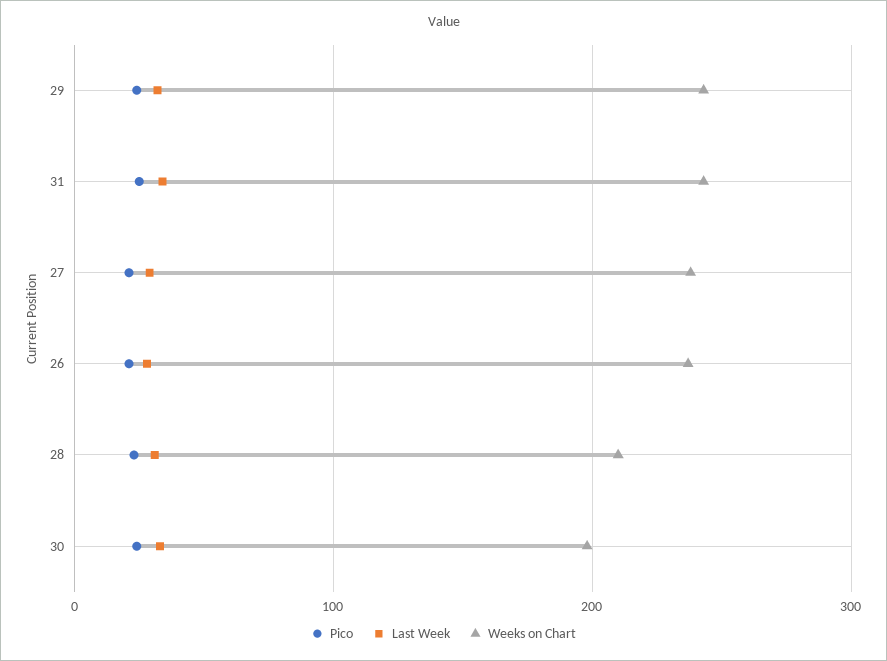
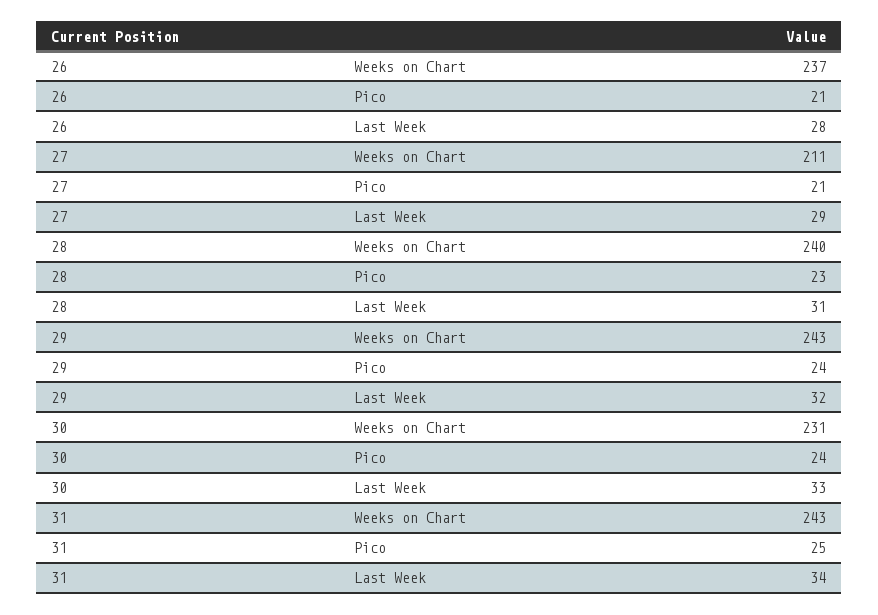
  {
    "Pico": {
      "29": 24,
      "31": 25,
      "27": 21,
      "26": 21,
      "28": 23,
      "30": 24
    },
    "Last Week": {
      "29": 32,
      "31": 34,
      "27": 29,
      "26": 28,
      "28": 31,
      "30": 33
    },
    "Weeks on Chart": {
      "29": 243,
      "31": 243,
-     "27": 240,
+     "27": 211,
      "26": 237,
-     "28": 210,
+     "28": 240,
-     "30": 200
+     "30": 231
    }
  }

